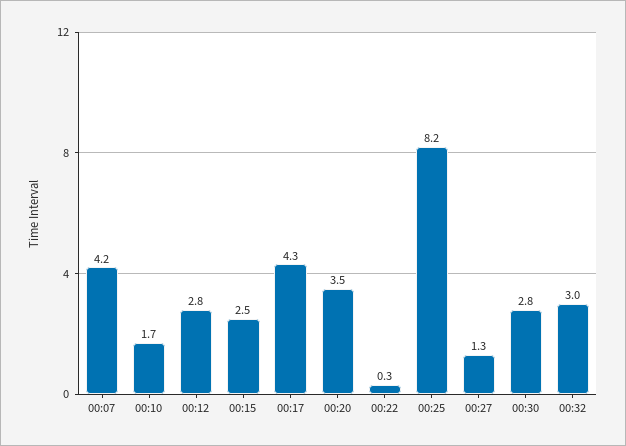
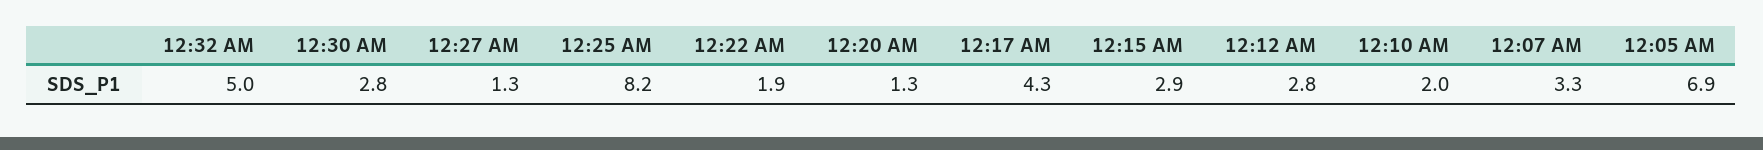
  {
-   "00:07": 4.2,
+   "00:07": 3.3,
-   "00:10": 1.7,
+   "00:10": 2,
    "00:12": 2.8,
-   "00:15": 2.5,
+   "00:15": 2.9,
    "00:17": 4.3,
-   "00:20": 3.5,
+   "00:20": 1.3,
-   "00:22": 0.3,
+   "00:22": 1.9,
    "00:25": 8.2,
    "00:27": 1.3,
    "00:30": 2.8,
-   "00:32": 3
+   "00:32": 5,
+   "12:05 AM": 6.9
  }

